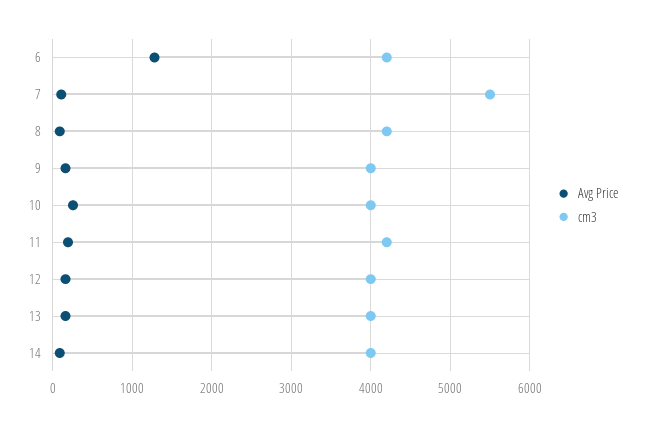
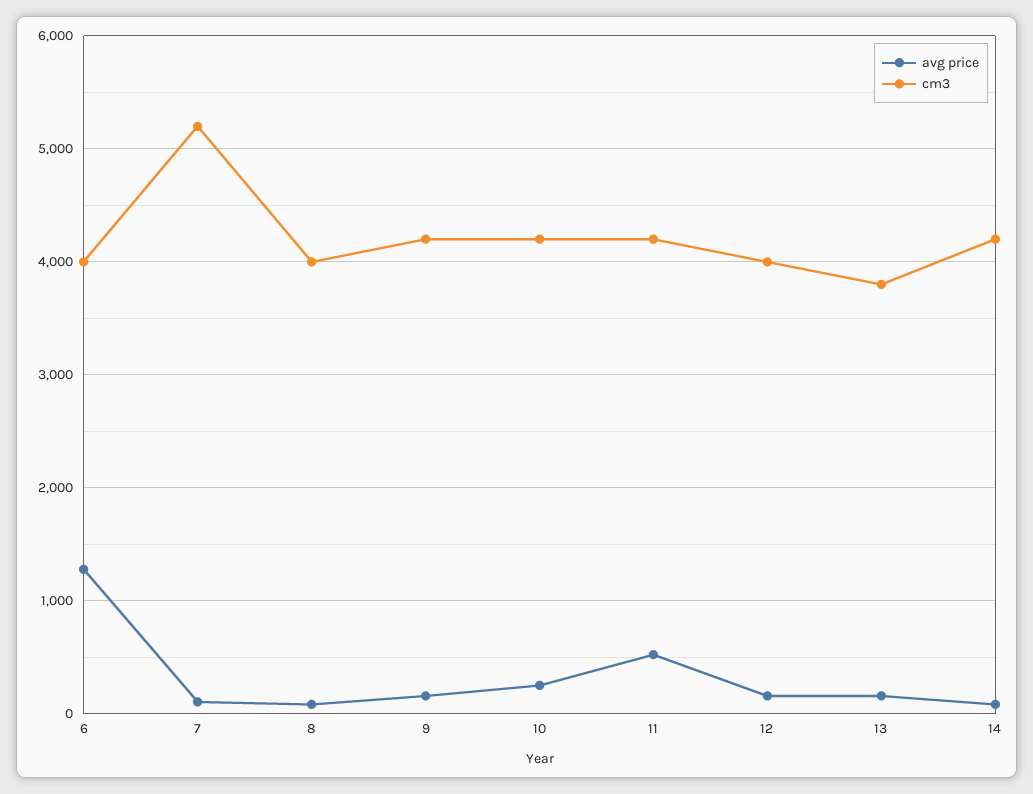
  {
    "Avg Price": {
      "6": 1300,
      "7": 100,
      "8": 100,
      "9": 200,
      "10": 300,
-     "11": 200,
+     "11": 500,
      "12": 200,
      "13": 200,
      "14": 100
    },
    "cm3": {
-     "6": 4200,
+     "6": 4000,
-     "7": 5500,
+     "7": 5200,
-     "8": 4200,
+     "8": 4000,
-     "9": 4000,
+     "9": 4200,
-     "10": 4000,
+     "10": 4200,
      "11": 4200,
      "12": 4000,
-     "13": 4000,
+     "13": 3800,
-     "14": 4000
+     "14": 4200
    }
  }

